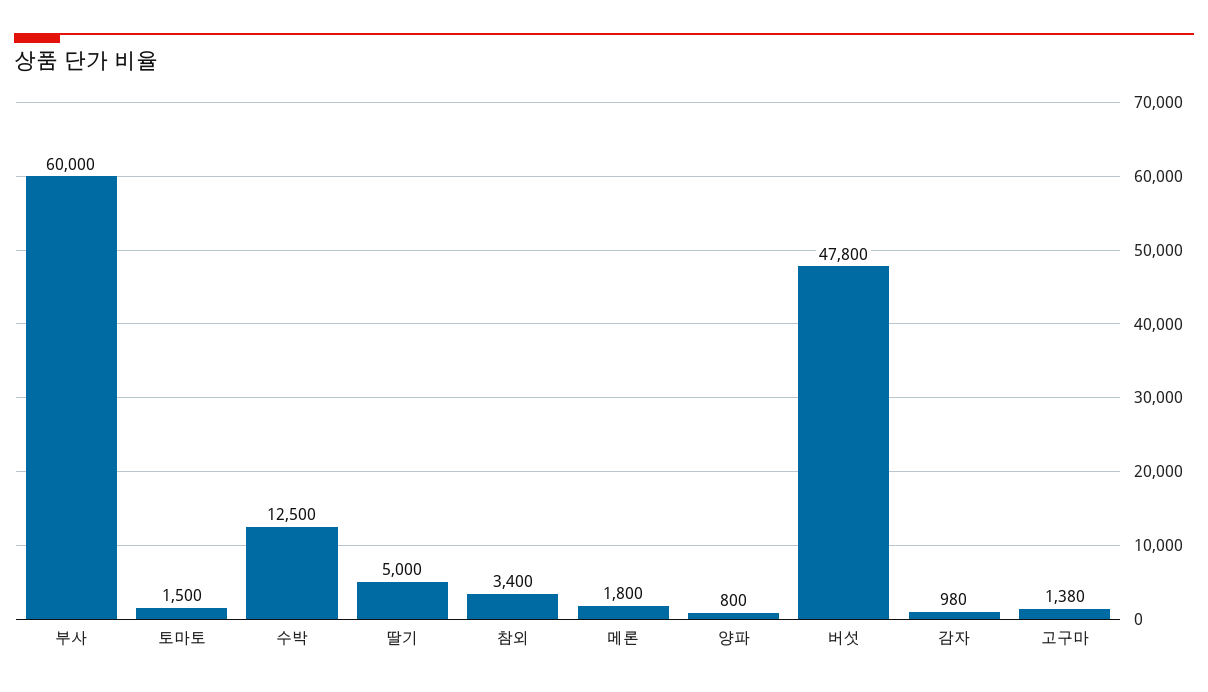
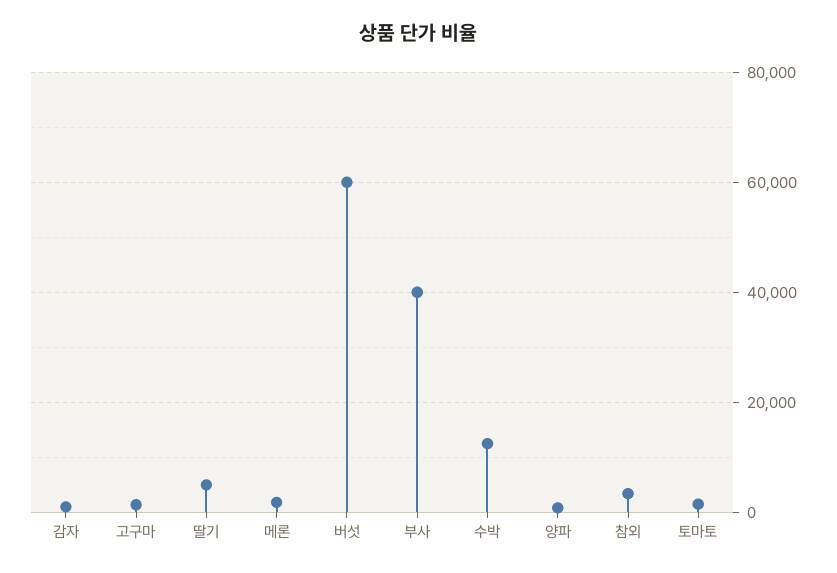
  {
-   "부사": 60000,
+   "부사": 40000,
    "토마토": 1500,
    "수박": 12500,
    "딸기": 5000,
    "참외": 3400,
    "메론": 1800,
    "양파": 800,
-   "버섯": 47800,
+   "버섯": 60000,
    "감자": 980,
    "고구마": 1380
  }

